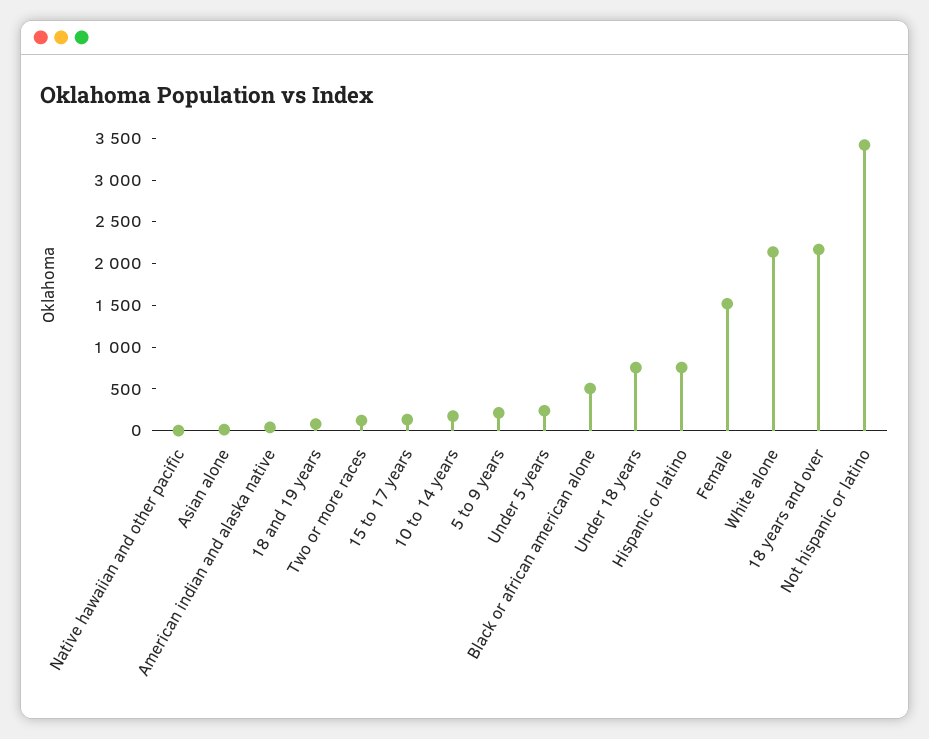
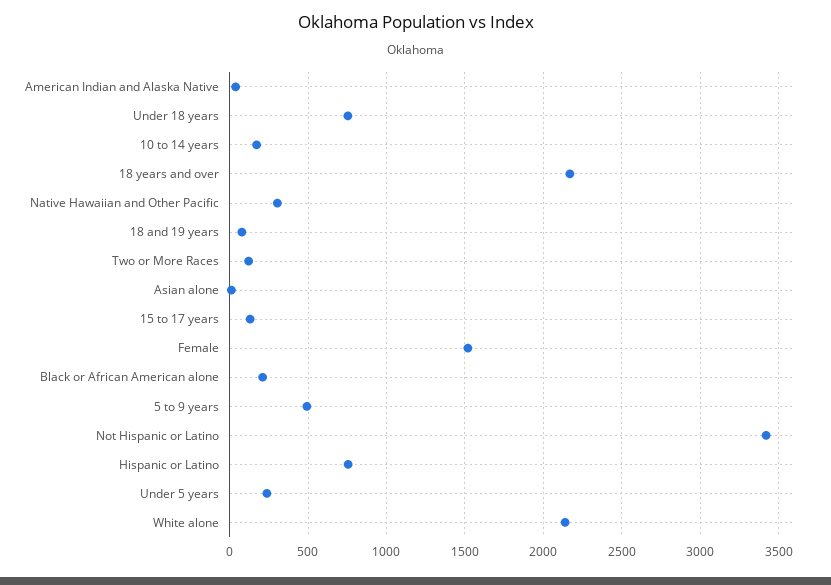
  {
-   "Native hawaiian and other pacific": 0,
+   "Native hawaiian and other pacific": 300,
    "Asian alone": 0,
    "American indian and alaska native": 50,
    "18 and 19 years": 100,
    "Two or more races": 100,
    "15 to 17 years": 150,
    "10 to 14 years": 150,
-   "5 to 9 years": 200,
+   "5 to 9 years": 500,
    "Under 5 years": 250,
-   "Black or african american alone": 500,
+   "Black or african american alone": 200,
    "Under 18 years": 750,
    "Hispanic or latino": 750,
    "Female": 1500,
    "White alone": 2150,
    "18 years and over": 2150,
    "Not hispanic or latino": 3400
  }

